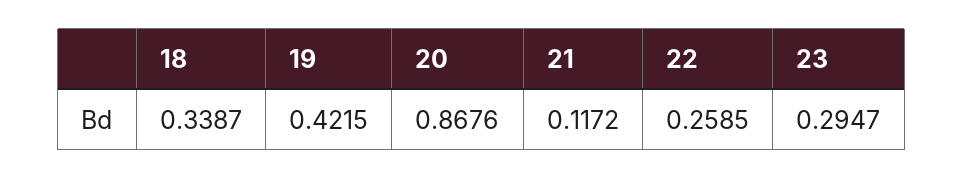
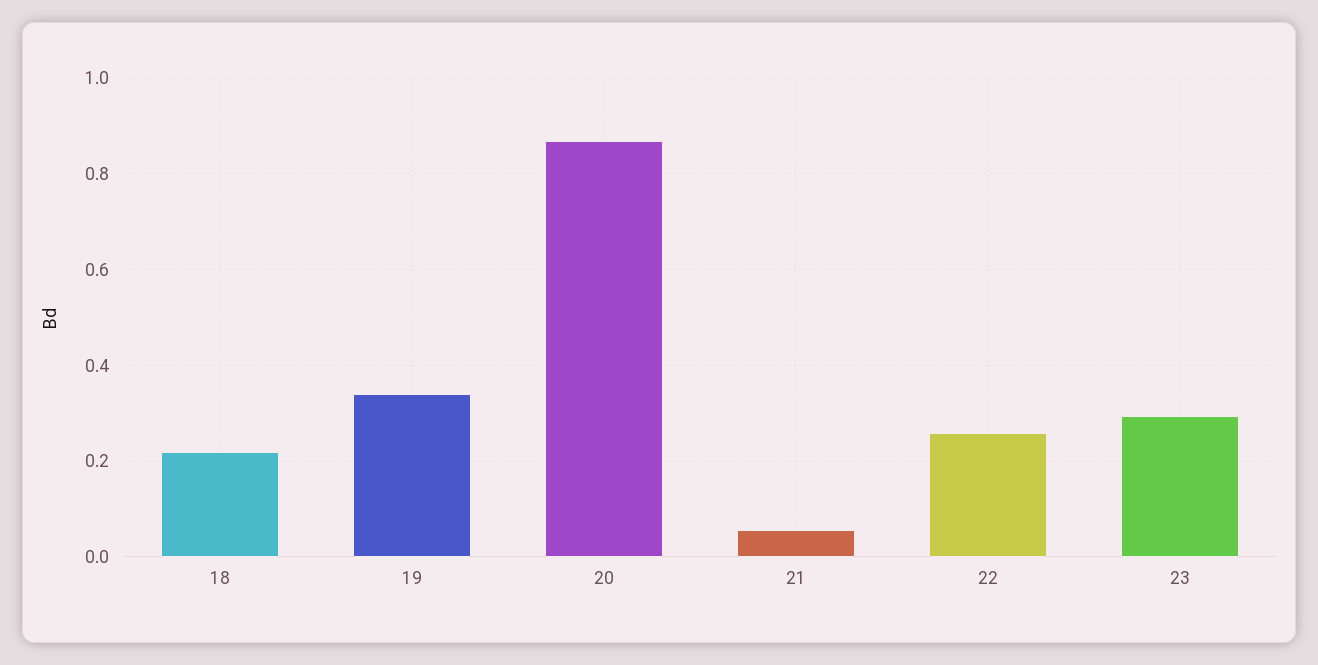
  {
-   "18": 0.3387,
+   "18": 0.22,
-   "19": 0.4215,
+   "19": 0.34,
    "20": 0.8676,
-   "21": 0.1172,
+   "21": 0.06,
    "22": 0.2585,
    "23": 0.2947
  }

